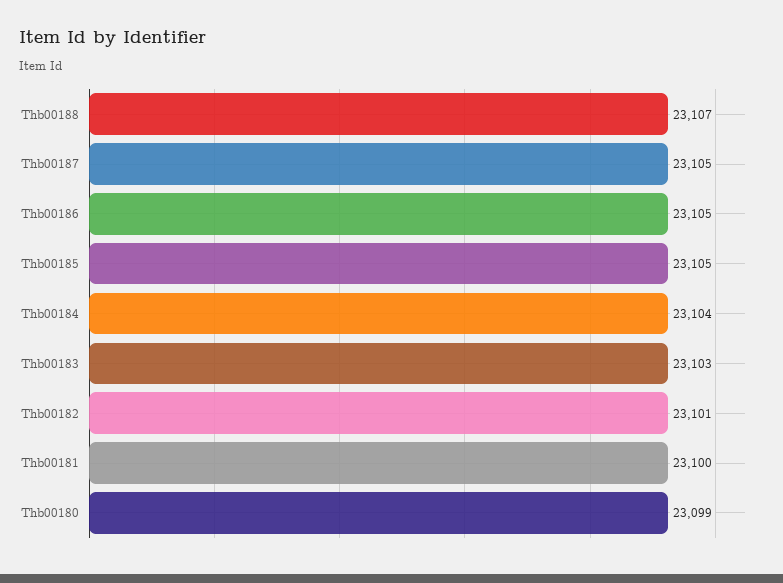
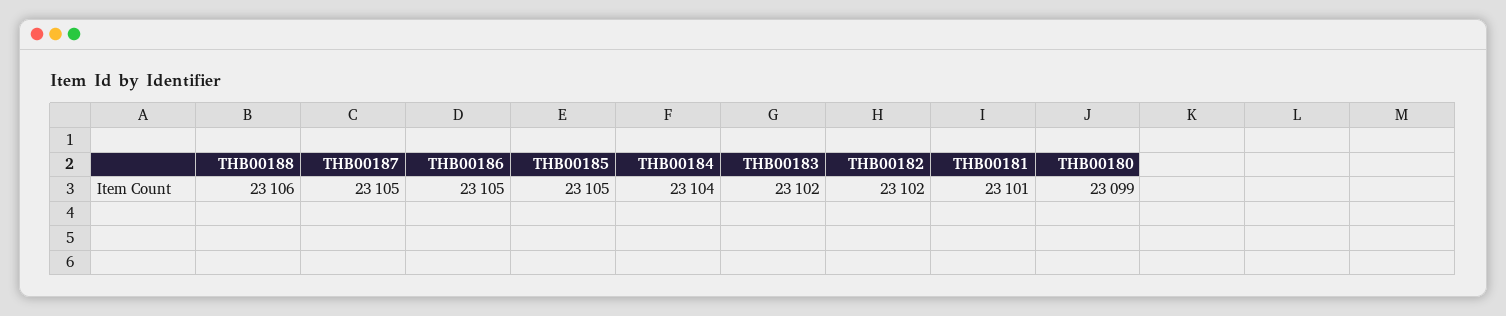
  {
-   "Thb00188": 23107,
+   "Thb00188": 23106,
    "Thb00187": 23105,
    "Thb00186": 23105,
    "Thb00185": 23105,
    "Thb00184": 23104,
-   "Thb00183": 23103,
+   "Thb00183": 23102,
-   "Thb00182": 23101,
+   "Thb00182": 23102,
-   "Thb00181": 23100,
+   "Thb00181": 23101,
    "Thb00180": 23099
  }

